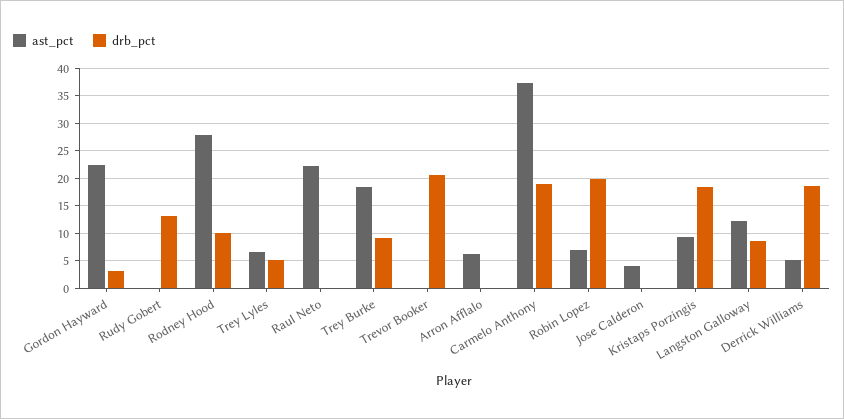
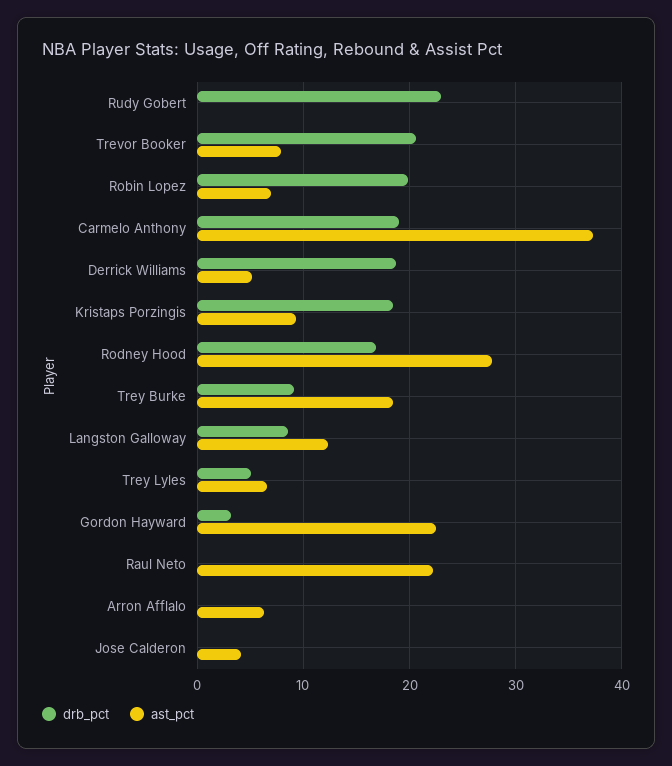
  {
    "ast_pct": {
      "Gordon Hayward": 23,
      "Rudy Gobert": 0,
      "Rodney Hood": 28,
      "Trey Lyles": 7,
      "Raul Neto": 22,
      "Trey Burke": 18,
-     "Trevor Booker": 0,
+     "Trevor Booker": 8,
      "Arron Afflalo": 6,
      "Carmelo Anthony": 37,
      "Robin Lopez": 7,
      "Jose Calderon": 4,
      "Kristaps Porzingis": 9,
      "Langston Galloway": 12,
      "Derrick Williams": 5
    },
    "drb_pct": {
      "Gordon Hayward": 3,
-     "Rudy Gobert": 12.5,
+     "Rudy Gobert": 23,
-     "Rodney Hood": 10,
+     "Rodney Hood": 17,
      "Trey Lyles": 5,
      "Raul Neto": 0,
      "Trey Burke": 9,
      "Trevor Booker": 21,
      "Arron Afflalo": 0,
      "Carmelo Anthony": 19,
      "Robin Lopez": 20,
      "Jose Calderon": 0,
      "Kristaps Porzingis": 18,
      "Langston Galloway": 9,
      "Derrick Williams": 19
    }
  }

